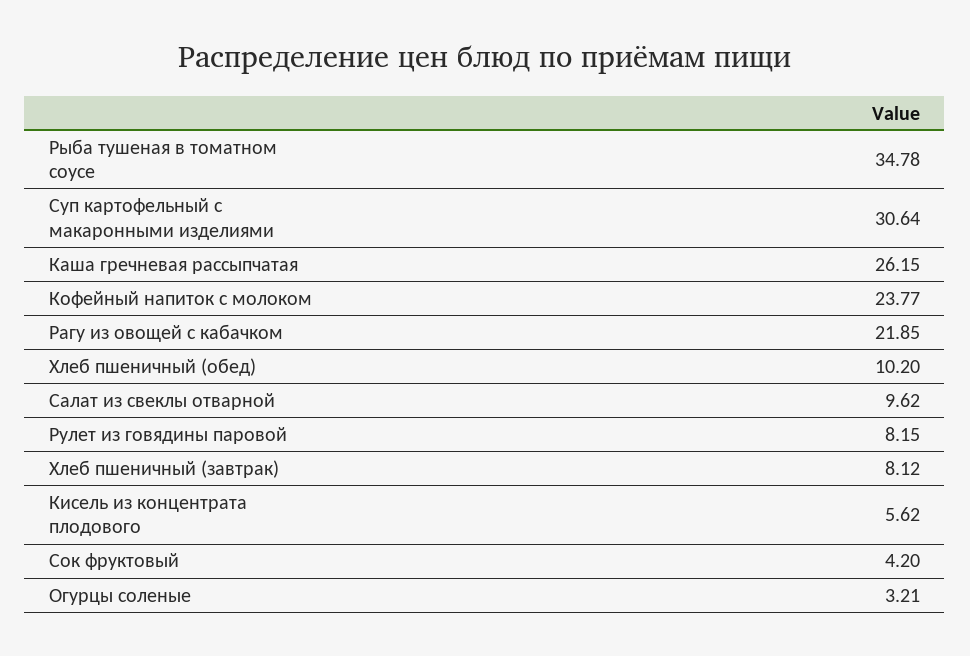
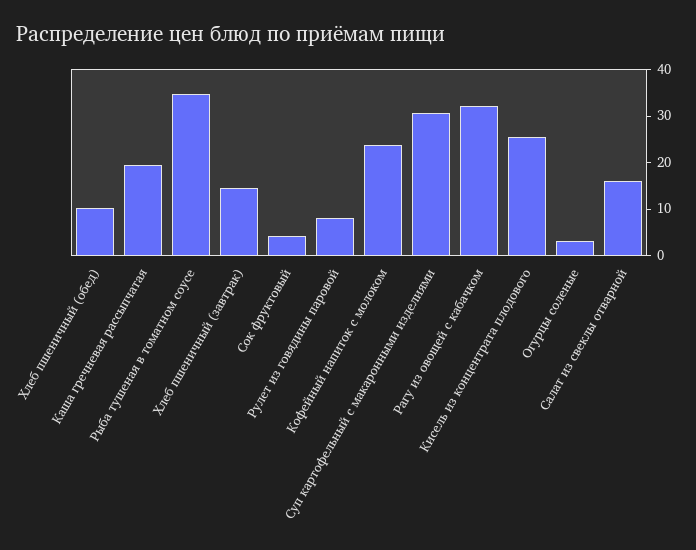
  {
    "Рыба тушеная в томатном соусе": 34.78,
    "Суп картофельный с макаронными изделиями": 30.64,
-   "Каша гречневая рассыпчатая": 26.15,
+   "Каша гречневая рассыпчатая": 20,
    "Кофейный напиток с молоком": 23.77,
-   "Рагу из овощей с кабачком": 21.85,
+   "Рагу из овощей с кабачком": 32,
    "Хлеб пшеничный (обед)": 10.2,
-   "Салат из свеклы отварной": 9.62,
+   "Салат из свеклы отварной": 16,
    "Рулет из говядины паровой": 8.15,
-   "Хлеб пшеничный (завтрак)": 8.12,
+   "Хлеб пшеничный (завтрак)": 14,
-   "Кисель из концентрата плодового": 5.62,
+   "Кисель из концентрата плодового": 26,
    "Сок фруктовый": 4.2,
    "Огурцы соленые": 3.21
  }

